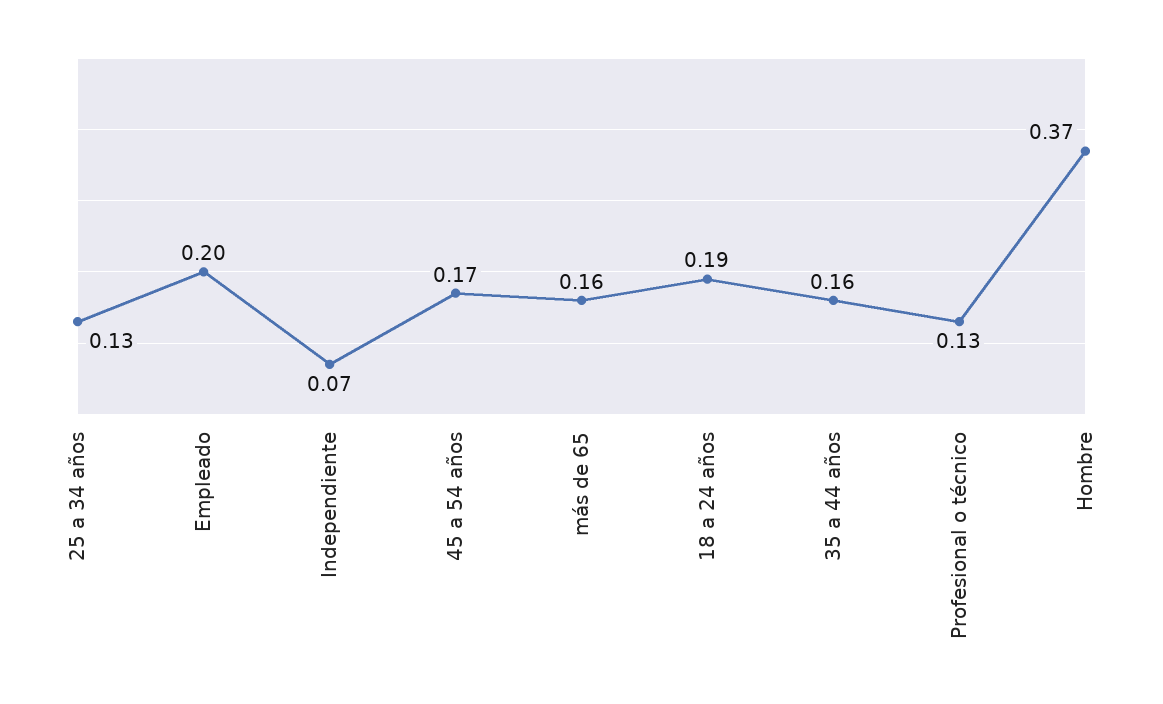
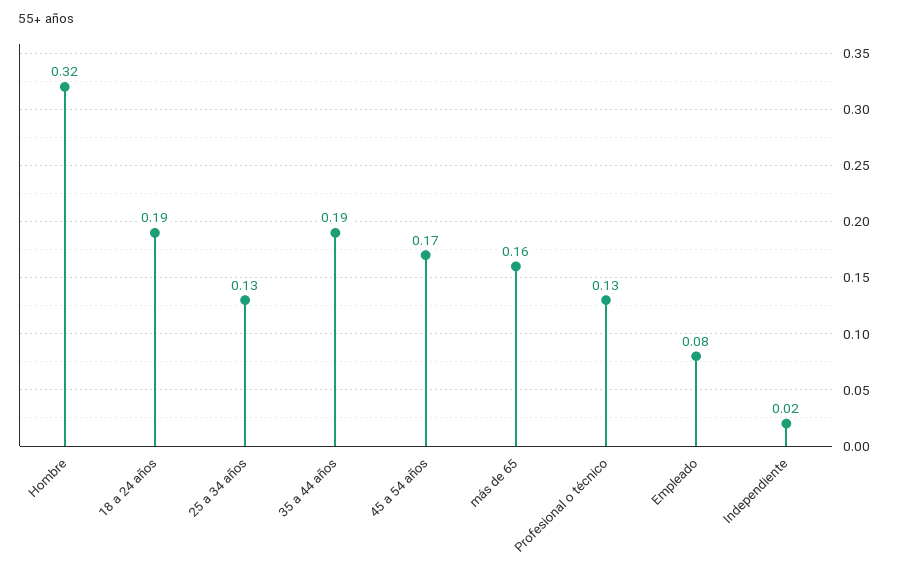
  {
    "25 a 34 años": 0.13,
-   "Empleado": 0.2,
+   "Empleado": 0.08,
-   "Independiente": 0.07,
+   "Independiente": 0.02,
    "45 a 54 años": 0.17,
    "más de 65": 0.16,
    "18 a 24 años": 0.19,
-   "35 a 44 años": 0.16,
+   "35 a 44 años": 0.19,
    "Profesional o técnico": 0.13,
-   "Hombre": 0.37
+   "Hombre": 0.32
  }

